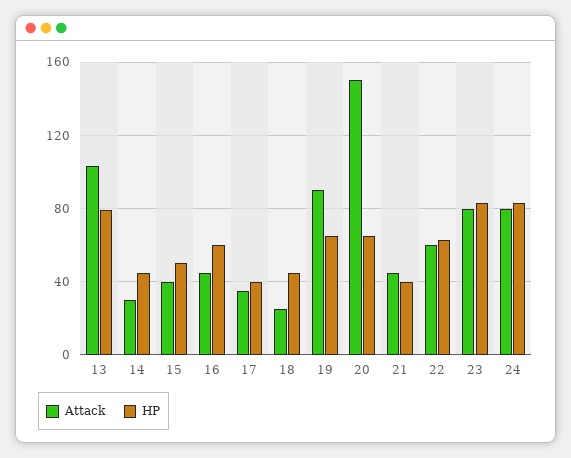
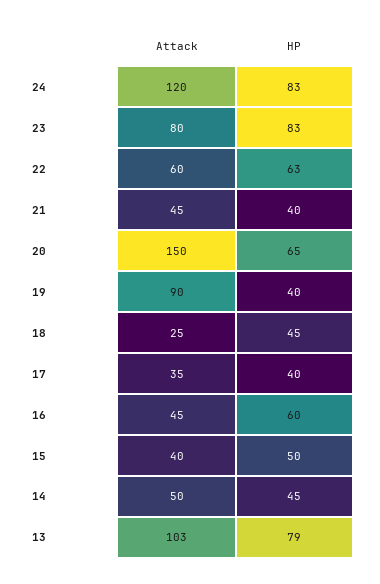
  {
    "Attack": {
      "13": 103,
-     "14": 30,
+     "14": 50,
      "15": 40,
      "16": 45,
      "17": 35,
      "18": 25,
      "19": 90,
      "20": 150,
      "21": 45,
      "22": 60,
      "23": 80,
-     "24": 80
+     "24": 120
    },
    "HP": {
      "13": 79,
      "14": 45,
      "15": 50,
      "16": 60,
      "17": 40,
      "18": 45,
-     "19": 65,
+     "19": 40,
      "20": 65,
      "21": 40,
      "22": 63,
      "23": 83,
      "24": 83
    }
  }

